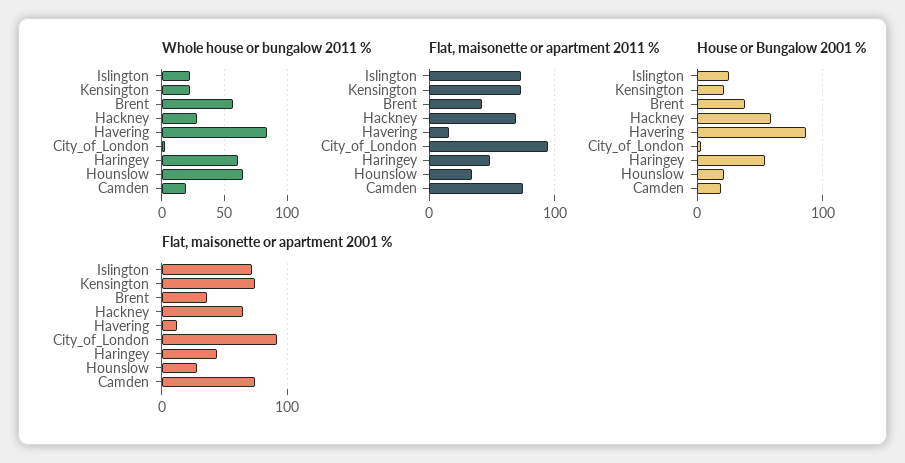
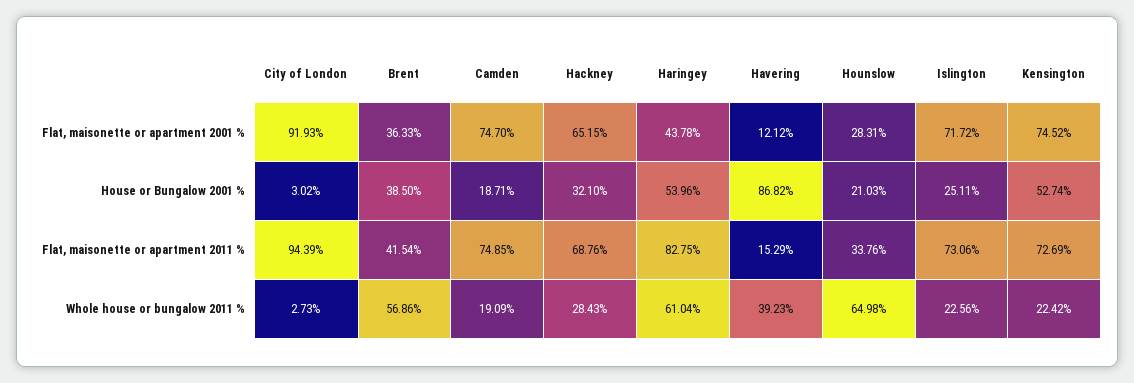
  {
    "Whole house or bungalow 2011 %": {
      "Islington": 22.56,
      "Kensington": 22.42,
      "Brent": 56.86,
      "Hackney": 28.43,
-     "Havering": 85,
+     "Havering": 39.23,
      "City_of_London": 2.73,
      "Haringey": 61.04,
      "Hounslow": 64.98,
      "Camden": 19.09
    },
    "Flat, maisonette or apartment 2011 %": {
      "Islington": 73.06,
      "Kensington": 72.69,
      "Brent": 41.54,
      "Hackney": 68.76,
      "Havering": 15.29,
      "City_of_London": 94.39,
-     "Haringey": 50,
+     "Haringey": 82.75,
      "Hounslow": 33.76,
      "Camden": 74.85
    },
    "House or Bungalow 2001 %": {
      "Islington": 25.11,
-     "Kensington": 20,
+     "Kensington": 52.74,
      "Brent": 38.5,
-     "Hackney": 60,
+     "Hackney": 32.1,
      "Havering": 86.82,
      "City_of_London": 3.02,
      "Haringey": 53.96,
      "Hounslow": 21.03,
      "Camden": 18.71
    },
    "Flat, maisonette or apartment 2001 %": {
      "Islington": 71.72,
      "Kensington": 74.52,
      "Brent": 36.33,
      "Hackney": 65.15,
      "Havering": 12.12,
      "City_of_London": 91.93,
      "Haringey": 43.78,
      "Hounslow": 28.31,
      "Camden": 74.7
    }
  }

